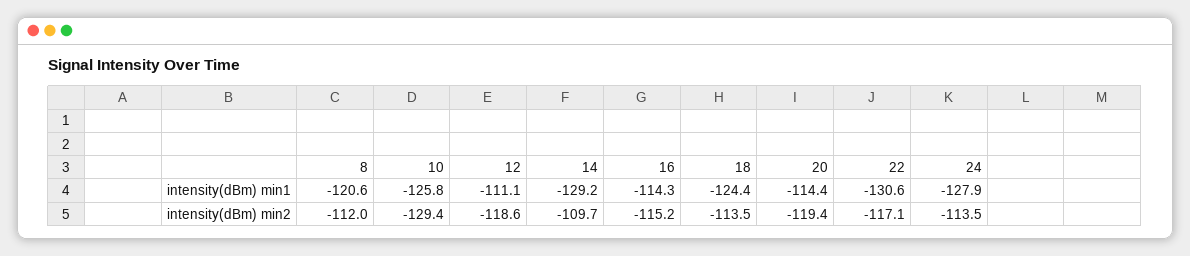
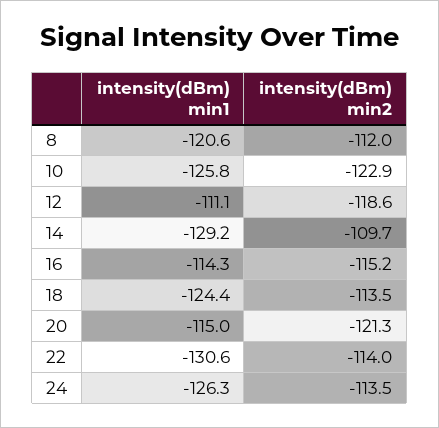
  {
    "8": {
      "intensity(dBm) min1": -120.6,
      "intensity(dBm) min2": -112
    },
    "10": {
      "intensity(dBm) min1": -125.8,
-     "intensity(dBm) min2": -129.4
+     "intensity(dBm) min2": -122.9
    },
    "12": {
      "intensity(dBm) min1": -111.1,
      "intensity(dBm) min2": -118.6
    },
    "14": {
      "intensity(dBm) min1": -129.2,
      "intensity(dBm) min2": -109.7
    },
    "16": {
      "intensity(dBm) min1": -114.3,
      "intensity(dBm) min2": -115.2
    },
    "18": {
      "intensity(dBm) min1": -124.4,
      "intensity(dBm) min2": -113.5
    },
    "20": {
-     "intensity(dBm) min1": -114.4,
+     "intensity(dBm) min1": -115,
-     "intensity(dBm) min2": -119.4
+     "intensity(dBm) min2": -121.3
    },
    "22": {
      "intensity(dBm) min1": -130.6,
-     "intensity(dBm) min2": -117.1
+     "intensity(dBm) min2": -114
    },
    "24": {
-     "intensity(dBm) min1": -127.9,
+     "intensity(dBm) min1": -126.3,
      "intensity(dBm) min2": -113.5
    }
  }

